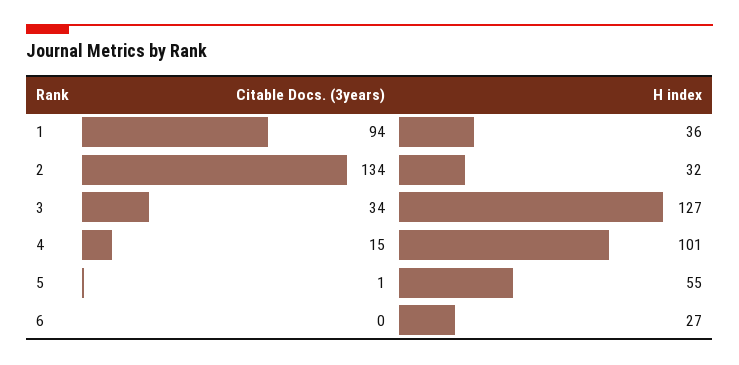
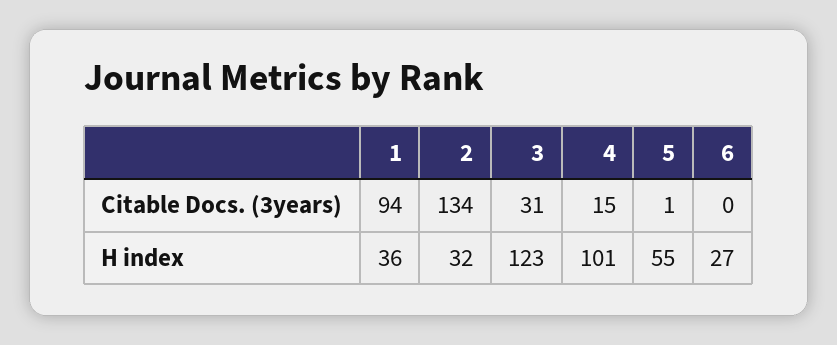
  {
    "Citable Docs. (3years)": {
      "1": 94,
      "2": 134,
-     "3": 34,
+     "3": 31,
      "4": 15,
      "5": 1,
      "6": 0
    },
    "H index": {
      "1": 36,
      "2": 32,
-     "3": 127,
+     "3": 123,
      "4": 101,
      "5": 55,
      "6": 27
    }
  }

